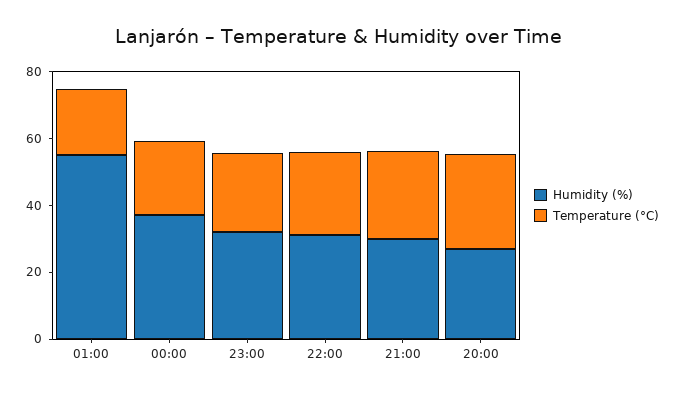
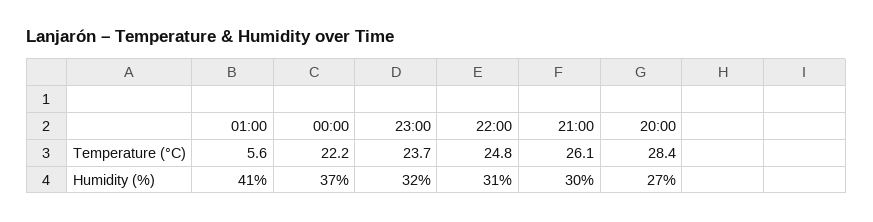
  {
    "Humidity (%)": {
-     "01:00": 55,
+     "01:00": 41,
      "00:00": 37,
      "23:00": 32,
      "22:00": 31,
      "21:00": 30,
      "20:00": 27
    },
    "Temperature (°C)": {
-     "01:00": 20,
+     "01:00": 5.6,
      "00:00": 22.2,
      "23:00": 23.7,
      "22:00": 24.8,
      "21:00": 26.1,
      "20:00": 28.4
    }
  }

